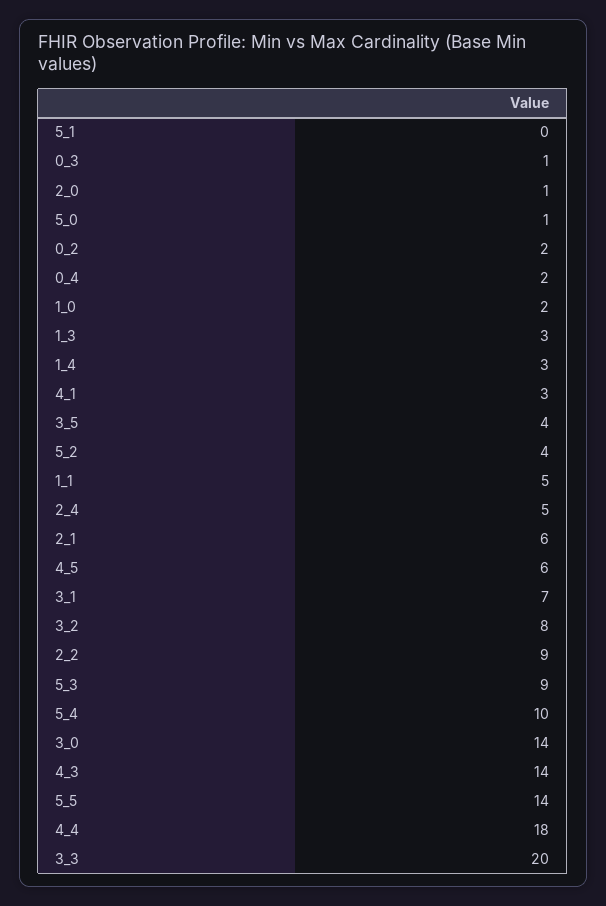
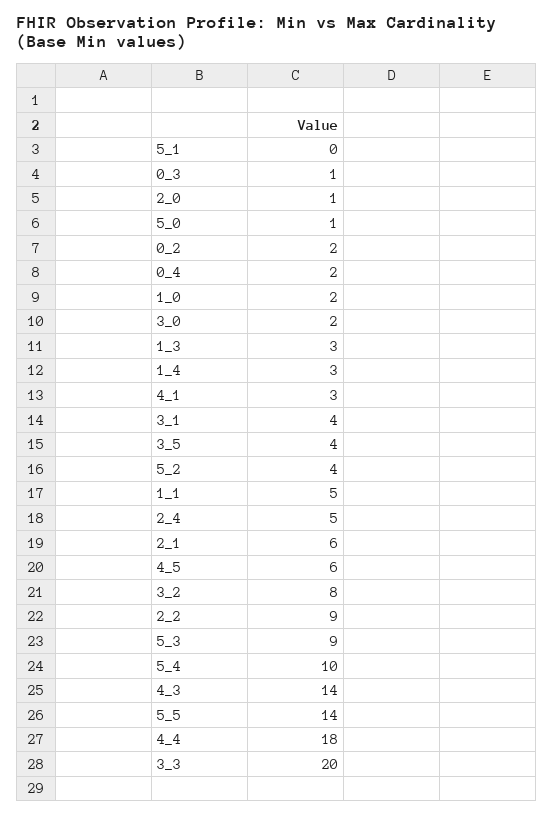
  {
    "5_1": 0,
    "0_3": 1,
    "2_0": 1,
    "5_0": 1,
    "0_2": 2,
    "0_4": 2,
    "1_0": 2,
    "1_3": 3,
    "1_4": 3,
    "4_1": 3,
    "3_5": 4,
    "5_2": 4,
    "1_1": 5,
    "2_4": 5,
    "2_1": 6,
    "4_5": 6,
-   "3_1": 7,
+   "3_1": 4,
    "3_2": 8,
    "2_2": 9,
    "5_3": 9,
    "5_4": 10,
-   "3_0": 14,
+   "3_0": 2,
    "4_3": 14,
    "5_5": 14,
    "4_4": 18,
    "3_3": 20
  }

